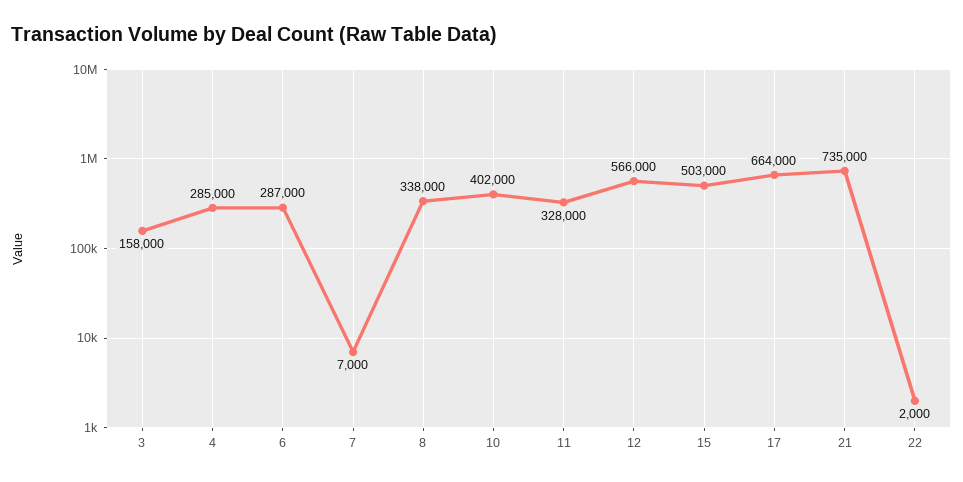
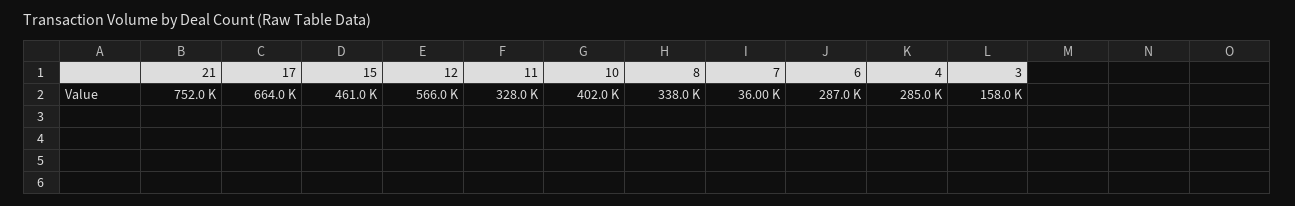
  {
    "3": 158000,
    "4": 285000,
    "6": 287000,
-   "7": 7000,
+   "7": 36000,
    "8": 338000,
    "10": 402000,
    "11": 328000,
    "12": 566000,
-   "15": 503000,
+   "15": 461000,
    "17": 664000,
-   "21": 735000,
+   "21": 752000
-   "22": 2000
  }

